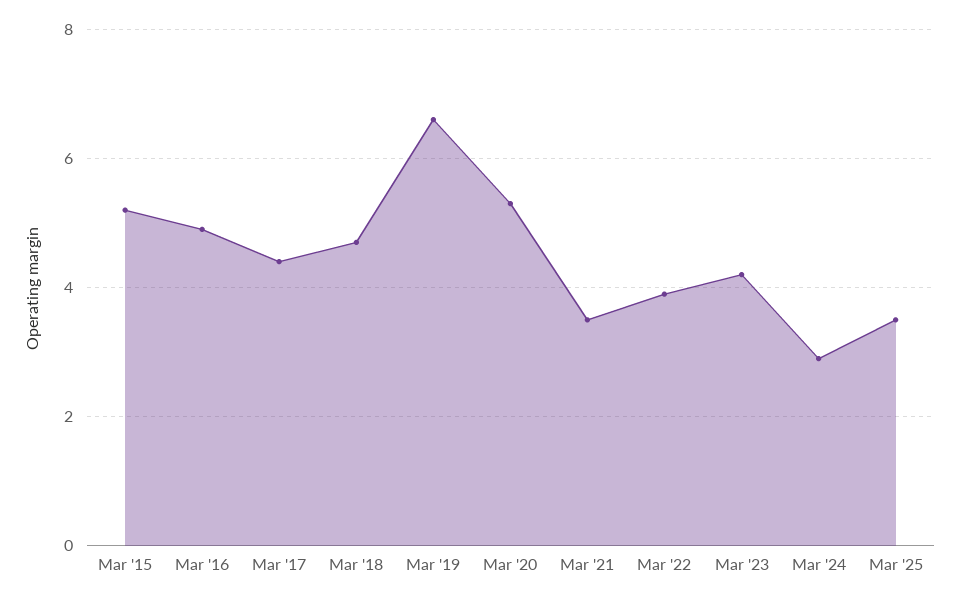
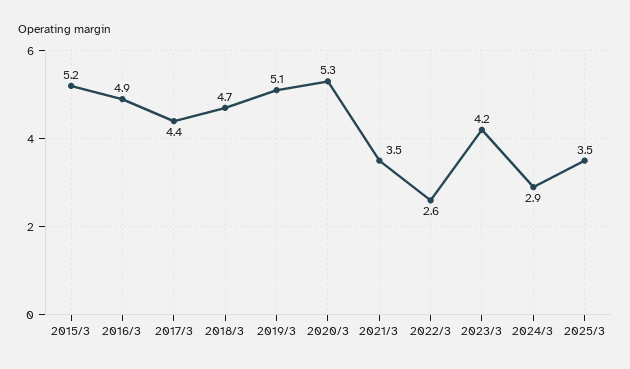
  {
    "Mar '15": 5.2,
    "Mar '16": 4.9,
    "Mar '17": 4.4,
    "Mar '18": 4.7,
-   "Mar '19": 6.5,
+   "Mar '19": 5.1,
    "Mar '20": 5.3,
    "Mar '21": 3.5,
-   "Mar '22": 4,
+   "Mar '22": 2.6,
    "Mar '23": 4.2,
    "Mar '24": 2.9,
    "Mar '25": 3.5
  }

